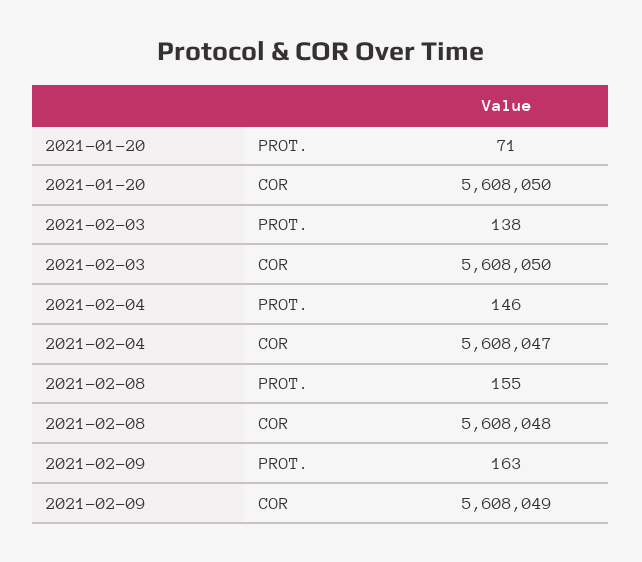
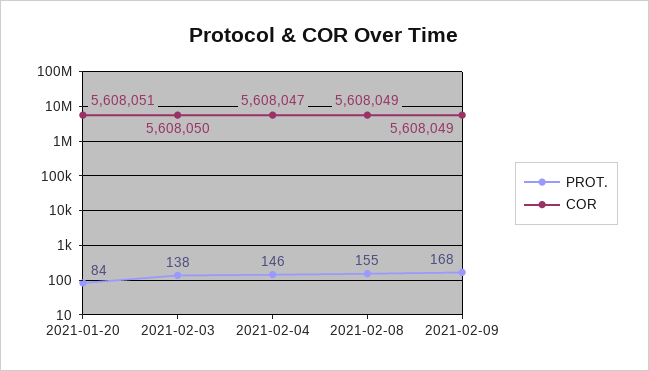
  {
    "PROT.": {
-     "2021-01-20": 71,
+     "2021-01-20": 84,
      "2021-02-03": 138,
      "2021-02-04": 146,
      "2021-02-08": 155,
-     "2021-02-09": 163
+     "2021-02-09": 168
    },
    "COR": {
-     "2021-01-20": 5608050,
+     "2021-01-20": 5608051,
      "2021-02-03": 5608050,
      "2021-02-04": 5608047,
-     "2021-02-08": 5608048,
+     "2021-02-08": 5608049,
      "2021-02-09": 5608049
    }
  }

